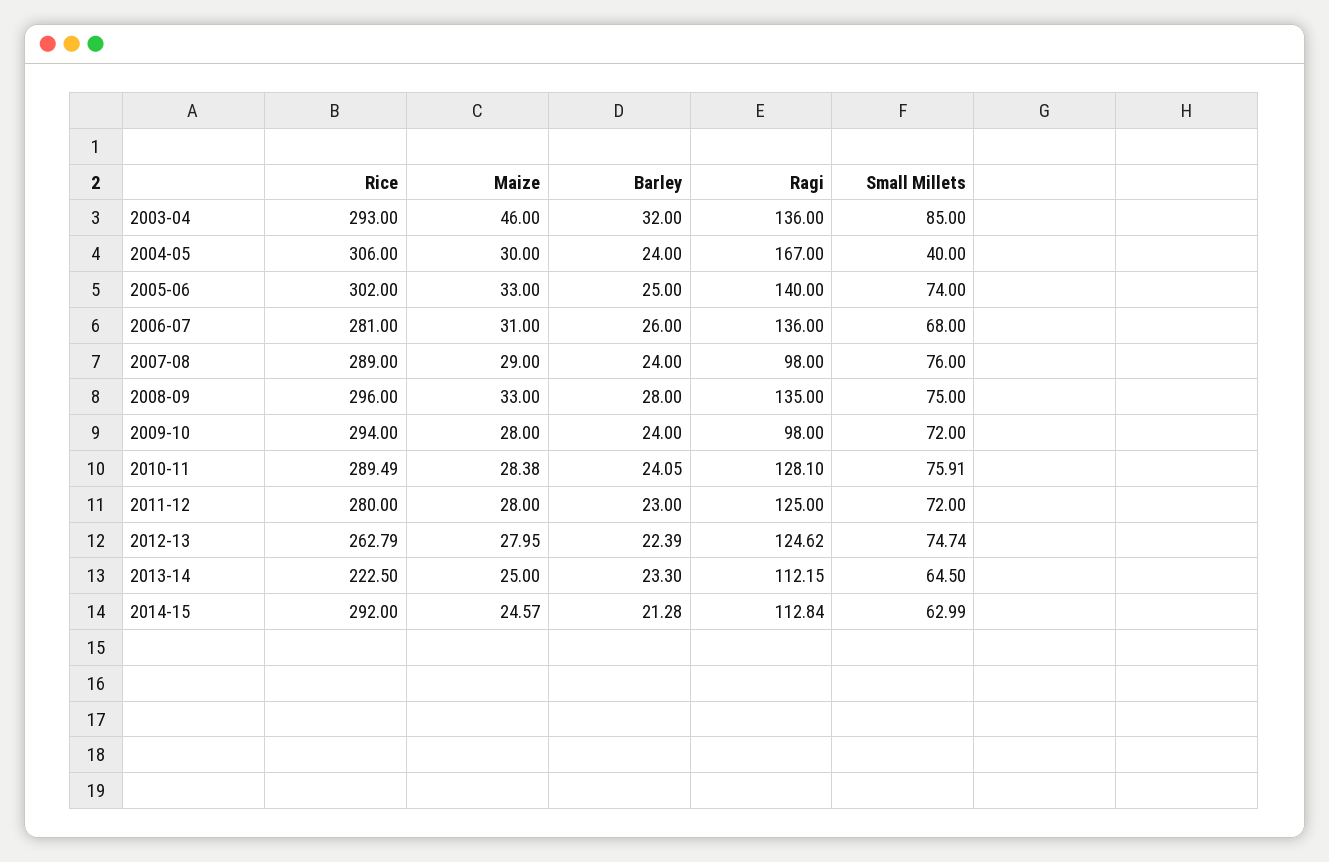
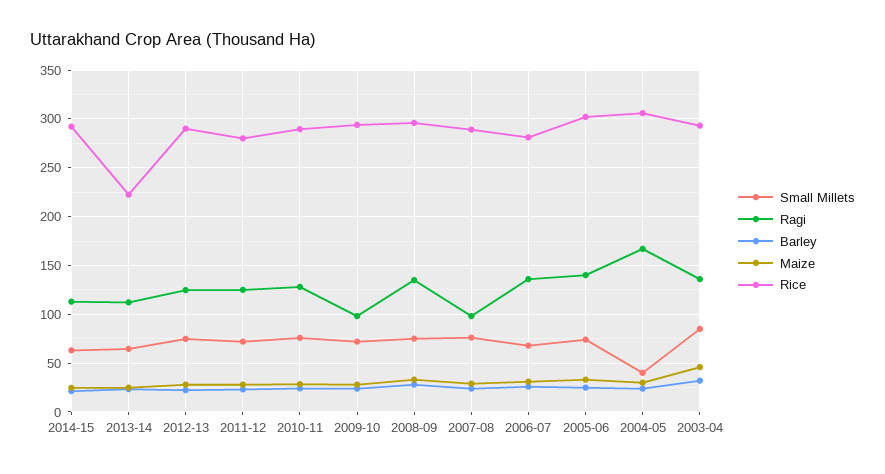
  {
    "Rice": {
      "2003-04": 293,
      "2004-05": 306,
      "2005-06": 302,
      "2006-07": 281,
      "2007-08": 289,
      "2008-09": 296,
      "2009-10": 294,
      "2010-11": 289.49,
      "2011-12": 280,
-     "2012-13": 262.79,
+     "2012-13": 290,
      "2013-14": 222.5,
      "2014-15": 292
    },
    "Maize": {
      "2003-04": 46,
      "2004-05": 30,
      "2005-06": 33,
      "2006-07": 31,
      "2007-08": 29,
      "2008-09": 33,
      "2009-10": 28,
      "2010-11": 28.38,
      "2011-12": 28,
      "2012-13": 27.95,
      "2013-14": 25,
      "2014-15": 24.57
    },
    "Barley": {
      "2003-04": 32,
      "2004-05": 24,
      "2005-06": 25,
      "2006-07": 26,
      "2007-08": 24,
      "2008-09": 28,
      "2009-10": 24,
      "2010-11": 24.05,
      "2011-12": 23,
      "2012-13": 22.39,
      "2013-14": 23.3,
      "2014-15": 21.28
    },
    "Ragi": {
      "2003-04": 136,
      "2004-05": 167,
      "2005-06": 140,
      "2006-07": 136,
      "2007-08": 98,
      "2008-09": 135,
      "2009-10": 98,
      "2010-11": 128.1,
      "2011-12": 125,
      "2012-13": 124.62,
      "2013-14": 112.15,
      "2014-15": 112.84
    },
    "Small Millets": {
      "2003-04": 85,
      "2004-05": 40,
      "2005-06": 74,
      "2006-07": 68,
      "2007-08": 76,
      "2008-09": 75,
      "2009-10": 72,
      "2010-11": 75.91,
      "2011-12": 72,
      "2012-13": 74.74,
      "2013-14": 64.5,
      "2014-15": 62.99
    }
  }

